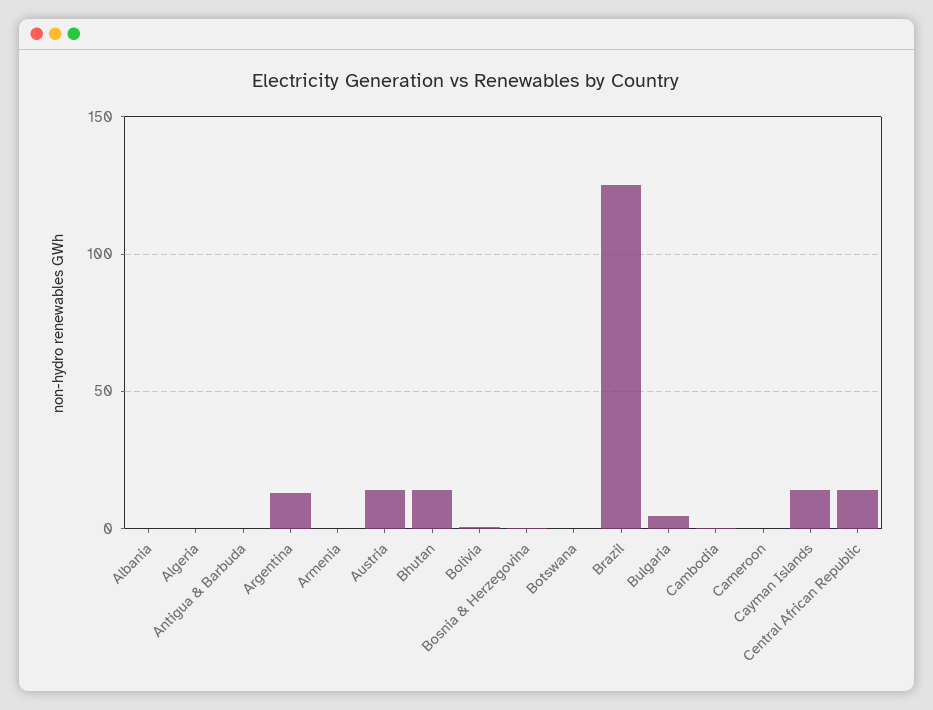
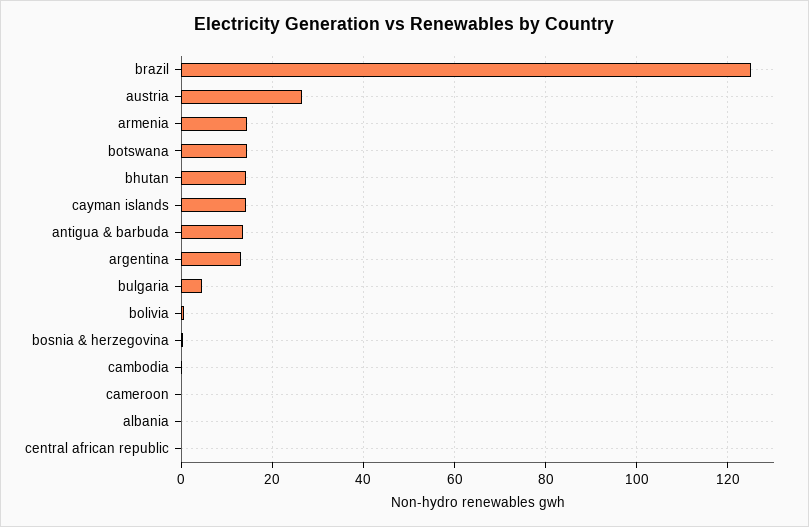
  {
    "Albania": 0,
-   "Algeria": 0,
-   "Antigua & Barbuda": 0,
+   "Antigua & Barbuda": 14,
    "Argentina": 14,
-   "Armenia": 0,
+   "Armenia": 14,
-   "Austria": 15,
+   "Austria": 26,
    "Bhutan": 14,
    "Bolivia": 0,
    "Bosnia & Herzegovina": 0,
-   "Botswana": 0,
+   "Botswana": 14,
    "Brazil": 126,
    "Bulgaria": 4,
    "Cambodia": 0,
    "Cameroon": 0,
    "Cayman Islands": 14,
-   "Central African Republic": 15
+   "Central African Republic": 0
  }

